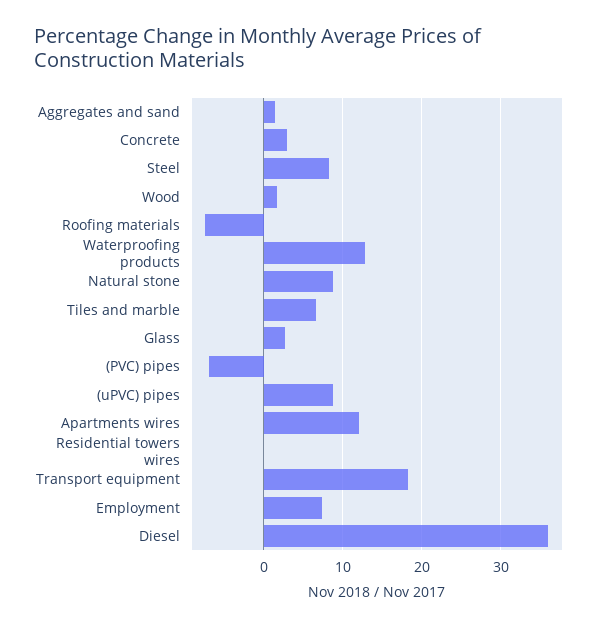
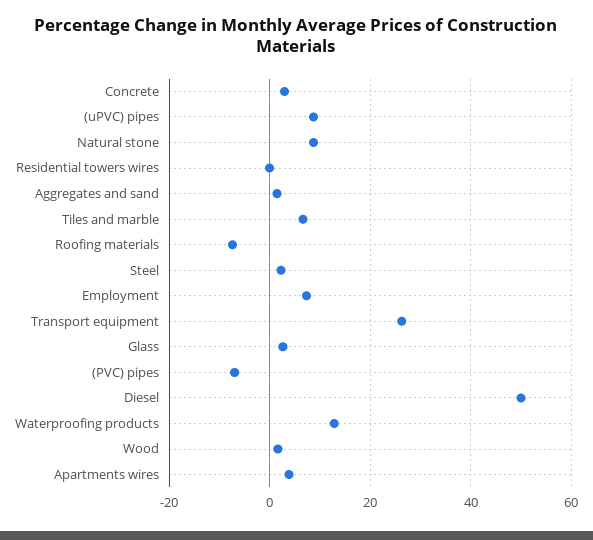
  {
    "Aggregates and sand": 1,
    "Concrete": 3,
-   "Steel": 8,
+   "Steel": 2,
    "Wood": 2,
    "Roofing materials": -7,
    "Waterproofing products": 13,
    "Natural stone": 9,
    "Tiles and marble": 7,
    "Glass": 3,
    "(PVC) pipes": -7,
    "(uPVC) pipes": 9,
-   "Apartments wires": 12,
+   "Apartments wires": 4,
    "Residential towers wires": 0,
-   "Transport equipment": 18,
+   "Transport equipment": 26,
    "Employment": 7,
-   "Diesel": 36
+   "Diesel": 50
  }

